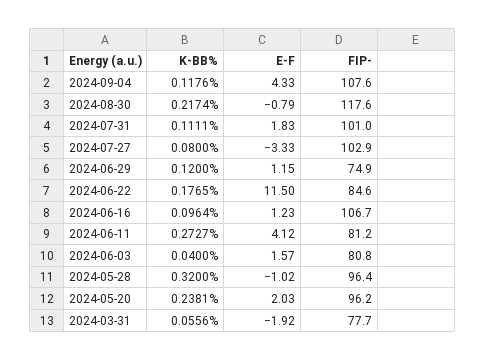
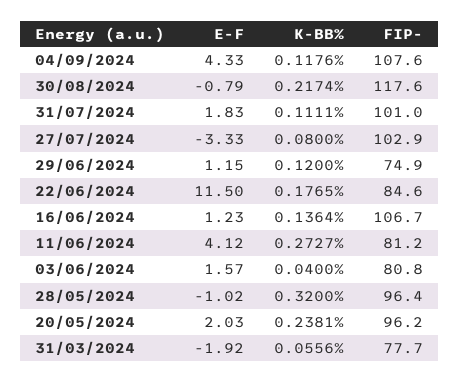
  {
    "K-BB%": {
      "2024-09-04": 0.1176,
      "2024-08-30": 0.2174,
      "2024-07-31": 0.1111,
      "2024-07-27": 0.08,
      "2024-06-29": 0.12,
      "2024-06-22": 0.1765,
-     "2024-06-16": 0.0964,
+     "2024-06-16": 0.1364,
      "2024-06-11": 0.2727,
      "2024-06-03": 0.04,
      "2024-05-28": 0.32,
      "2024-05-20": 0.2381,
      "2024-03-31": 0.0556
    },
    "E-F": {
      "2024-09-04": 4.33,
      "2024-08-30": -0.79,
      "2024-07-31": 1.83,
      "2024-07-27": -3.33,
      "2024-06-29": 1.15,
      "2024-06-22": 11.5,
      "2024-06-16": 1.23,
      "2024-06-11": 4.12,
      "2024-06-03": 1.57,
      "2024-05-28": -1.02,
      "2024-05-20": 2.03,
      "2024-03-31": -1.92
    },
    "FIP-": {
      "2024-09-04": 107.6,
      "2024-08-30": 117.6,
      "2024-07-31": 101,
      "2024-07-27": 102.9,
      "2024-06-29": 74.9,
      "2024-06-22": 84.6,
      "2024-06-16": 106.7,
      "2024-06-11": 81.2,
      "2024-06-03": 80.8,
      "2024-05-28": 96.4,
      "2024-05-20": 96.2,
      "2024-03-31": 77.7
    }
  }

